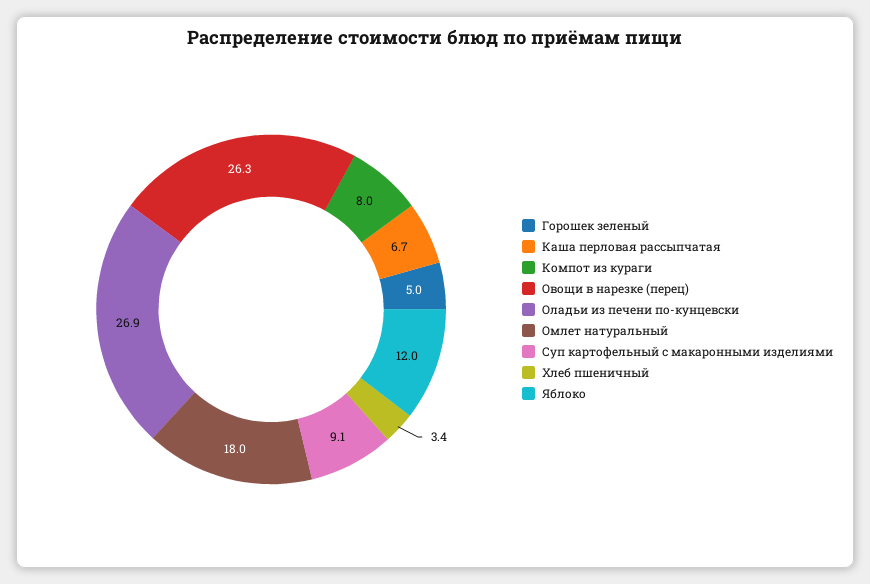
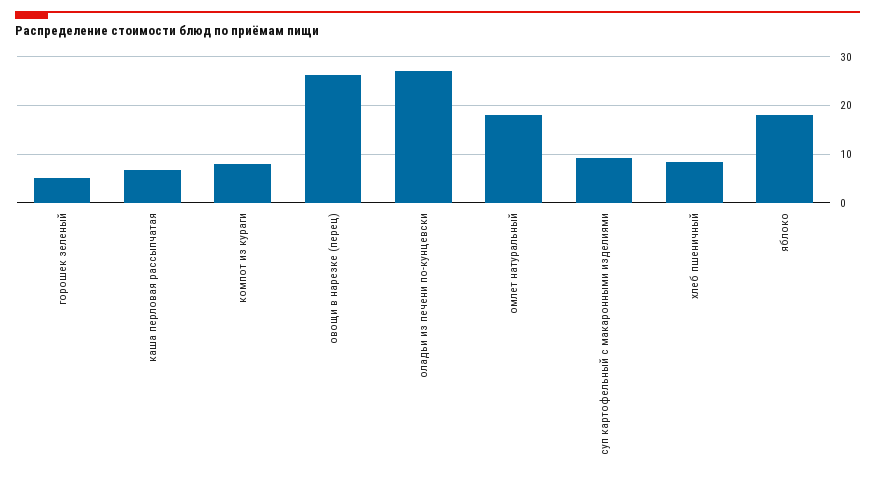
  {
    "Горошек зеленый": 5,
    "Каша перловая рассыпчатая": 6.7,
    "Компот из кураги": 8,
    "Овощи в нарезке (перец)": 26.3,
    "Оладьи из печени по-кунцевски": 26.9,
    "Омлет натуральный": 18,
    "Суп картофельный с макаронными изделиями": 9.1,
-   "Хлеб пшеничный": 3.4,
+   "Хлеб пшеничный": 8,
-   "Яблоко": 12
+   "Яблоко": 18
  }

